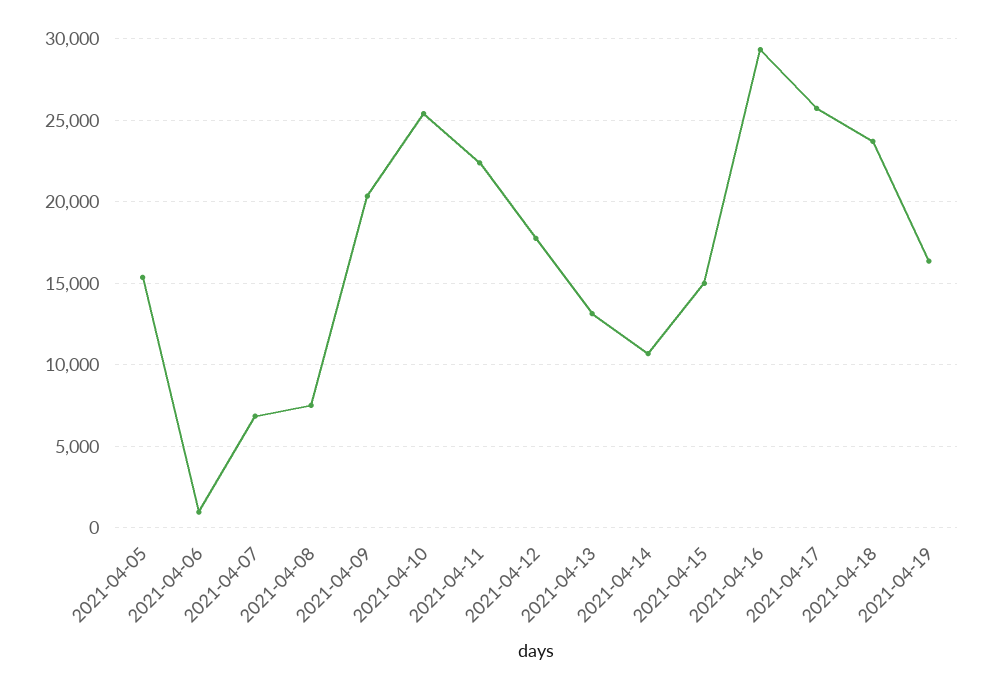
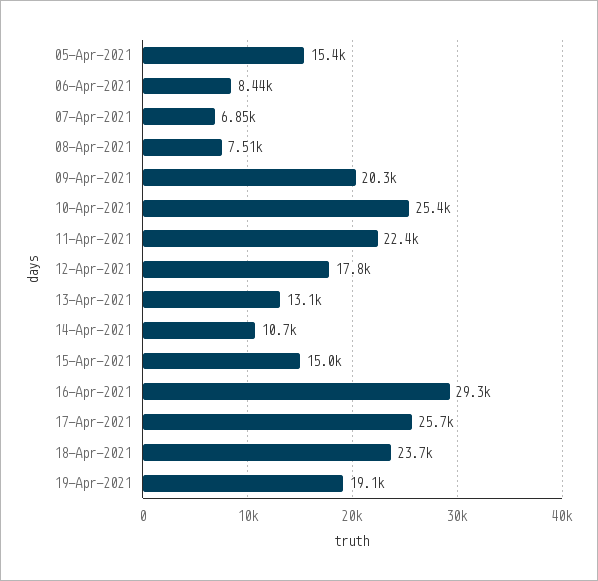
  {
    "2021-04-05": 15400,
-   "2021-04-06": 1000,
+   "2021-04-06": 8440,
    "2021-04-07": 6850,
    "2021-04-08": 7510,
    "2021-04-09": 20300,
    "2021-04-10": 25400,
    "2021-04-11": 22400,
    "2021-04-12": 17800,
    "2021-04-13": 13100,
    "2021-04-14": 10700,
    "2021-04-15": 15000,
    "2021-04-16": 29300,
    "2021-04-17": 25700,
    "2021-04-18": 23700,
-   "2021-04-19": 16500
+   "2021-04-19": 19100
  }

